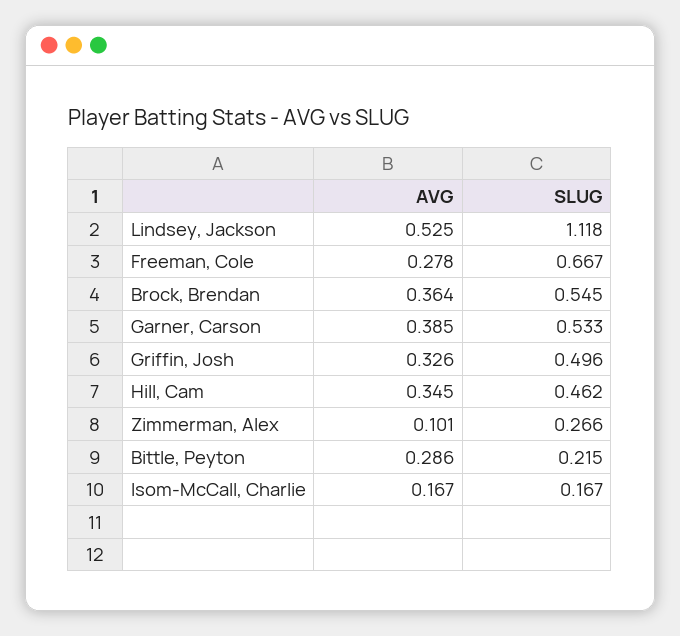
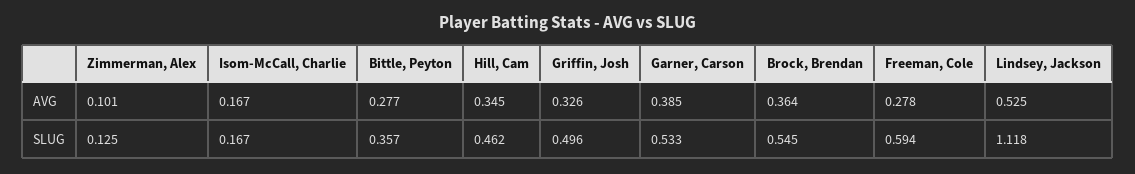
  {
    "AVG": {
      "Lindsey, Jackson": 0.525,
      "Freeman, Cole": 0.278,
      "Brock, Brendan": 0.364,
      "Garner, Carson": 0.385,
      "Griffin, Josh": 0.326,
      "Hill, Cam": 0.345,
      "Zimmerman, Alex": 0.101,
-     "Bittle, Peyton": 0.286,
+     "Bittle, Peyton": 0.277,
      "Isom-McCall, Charlie": 0.167
    },
    "SLUG": {
      "Lindsey, Jackson": 1.118,
-     "Freeman, Cole": 0.667,
+     "Freeman, Cole": 0.594,
      "Brock, Brendan": 0.545,
      "Garner, Carson": 0.533,
      "Griffin, Josh": 0.496,
      "Hill, Cam": 0.462,
-     "Zimmerman, Alex": 0.266,
+     "Zimmerman, Alex": 0.125,
-     "Bittle, Peyton": 0.215,
+     "Bittle, Peyton": 0.357,
      "Isom-McCall, Charlie": 0.167
    }
  }

